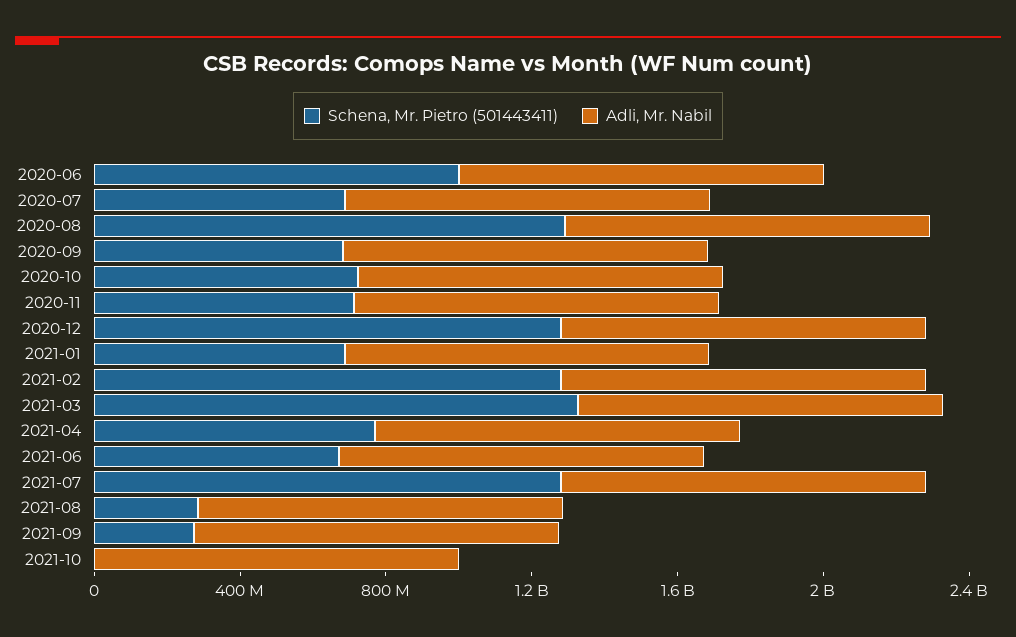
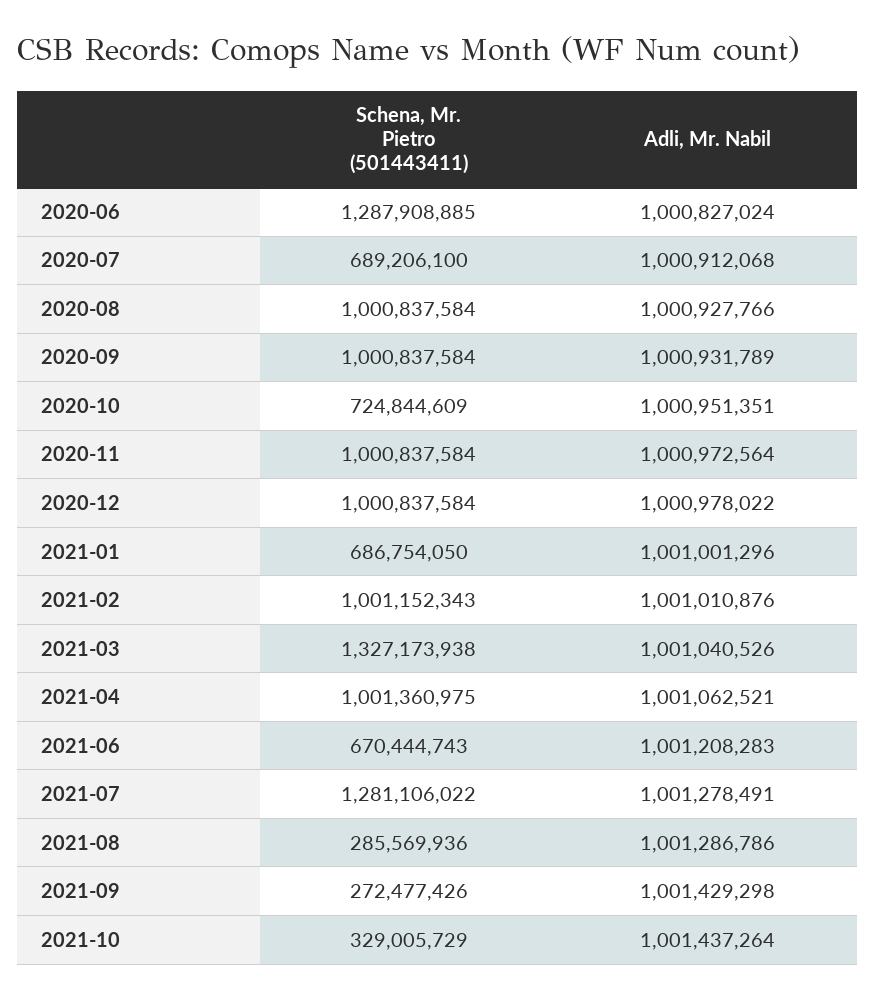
  {
    "Schena, Mr. Pietro (501443411)": {
-     "2020-06": 1000000000,
+     "2020-06": 1287908885,
      "2020-07": 689206100,
-     "2020-08": 1300000000,
+     "2020-08": 1000837584,
-     "2020-09": 700000000,
+     "2020-09": 1000837584,
      "2020-10": 724844609,
-     "2020-11": 700000000,
+     "2020-11": 1000837584,
-     "2020-12": 1300000000,
+     "2020-12": 1000837584,
      "2021-01": 686754050,
-     "2021-02": 1300000000,
+     "2021-02": 1001152343,
      "2021-03": 1327173938,
-     "2021-04": 800000000,
+     "2021-04": 1001360975,
      "2021-06": 670444743,
      "2021-07": 1281106022,
      "2021-08": 285569936,
      "2021-09": 272477426,
-     "2021-10": 0
+     "2021-10": 329005729
    },
    "Adli, Mr. Nabil": {
      "2020-06": 1000827024,
      "2020-07": 1000912068,
      "2020-08": 1000927766,
      "2020-09": 1000931789,
      "2020-10": 1000951351,
      "2020-11": 1000972564,
      "2020-12": 1000978022,
      "2021-01": 1001001296,
      "2021-02": 1001010876,
      "2021-03": 1001040526,
      "2021-04": 1001062521,
      "2021-06": 1001208283,
      "2021-07": 1001278491,
      "2021-08": 1001286786,
      "2021-09": 1001429298,
      "2021-10": 1001437264
    }
  }

